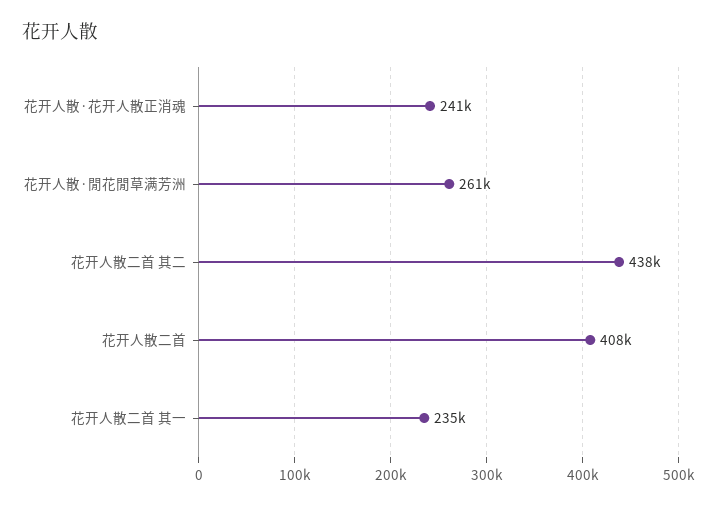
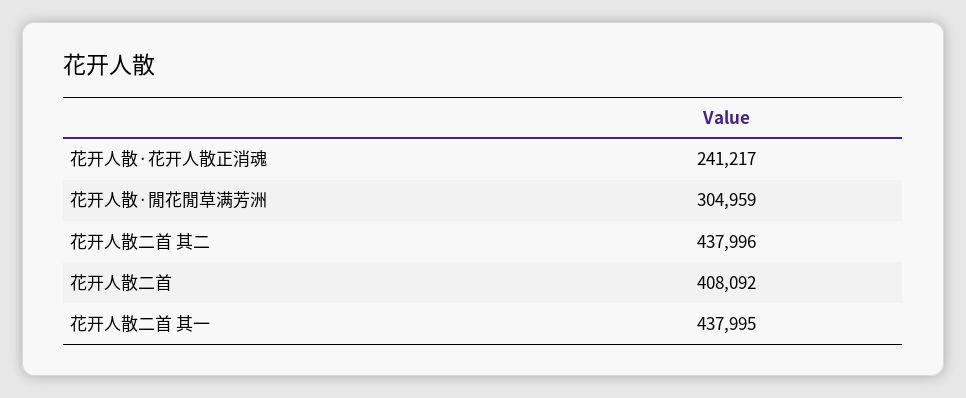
  {
    "花开人散·花开人散正消魂": 241217,
-   "花开人散·閒花閒草满芳洲": 261000,
+   "花开人散·閒花閒草满芳洲": 304959,
    "花开人散二首 其二": 437996,
    "花开人散二首": 408092,
-   "花开人散二首 其一": 235000
+   "花开人散二首 其一": 437995
  }

